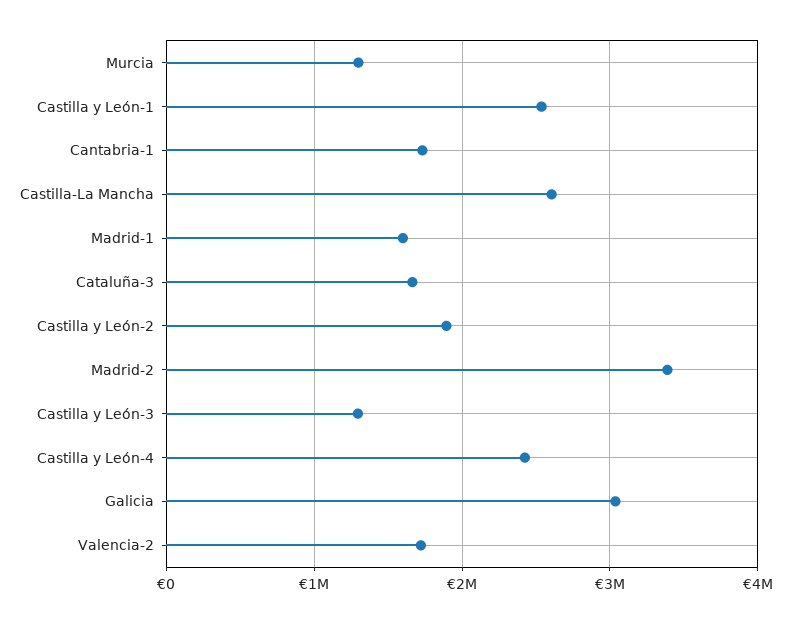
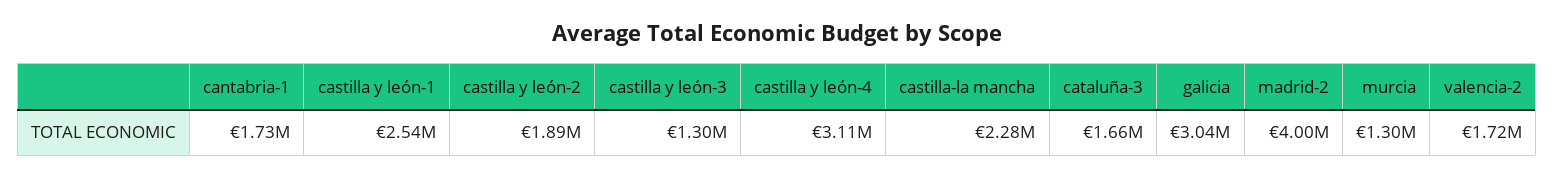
  {
    "Murcia": 1300000,
    "Castilla y León-1": 2540000,
    "Cantabria-1": 1730000,
-   "Castilla-La Mancha": 2600000,
+   "Castilla-La Mancha": 2280000,
-   "Madrid-1": 1600000,
    "Cataluña-3": 1660000,
    "Castilla y León-2": 1890000,
-   "Madrid-2": 3400000,
+   "Madrid-2": 4000000,
    "Castilla y León-3": 1300000,
-   "Castilla y León-4": 2400000,
+   "Castilla y León-4": 3110000,
    "Galicia": 3040000,
    "Valencia-2": 1720000
  }

